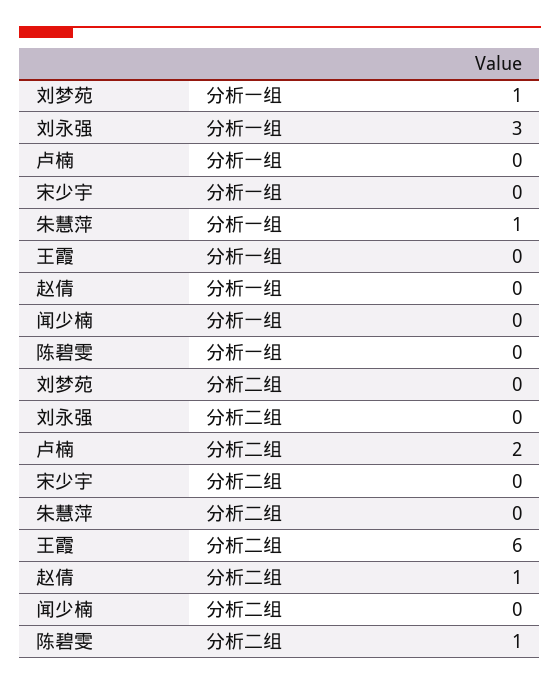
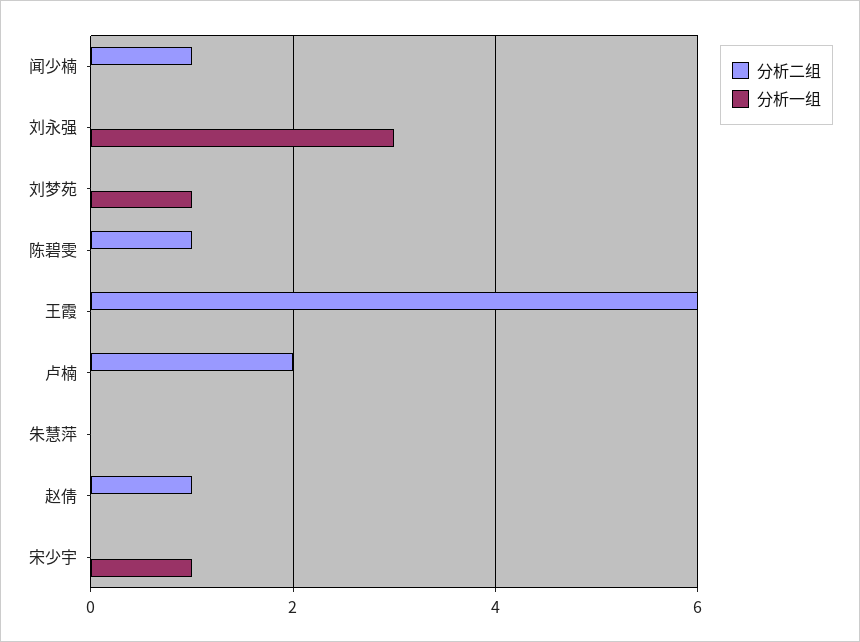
  {
    "分析一组": {
      "刘梦苑": 1,
      "刘永强": 3,
      "卢楠": 0,
-     "宋少宇": 0,
+     "宋少宇": 1,
-     "朱慧萍": 1,
+     "朱慧萍": 0,
      "王霞": 0,
      "赵倩": 0,
      "闻少楠": 0,
      "陈碧雯": 0
    },
    "分析二组": {
      "刘梦苑": 0,
      "刘永强": 0,
      "卢楠": 2,
      "宋少宇": 0,
      "朱慧萍": 0,
      "王霞": 6,
      "赵倩": 1,
-     "闻少楠": 0,
+     "闻少楠": 1,
      "陈碧雯": 1
    }
  }

